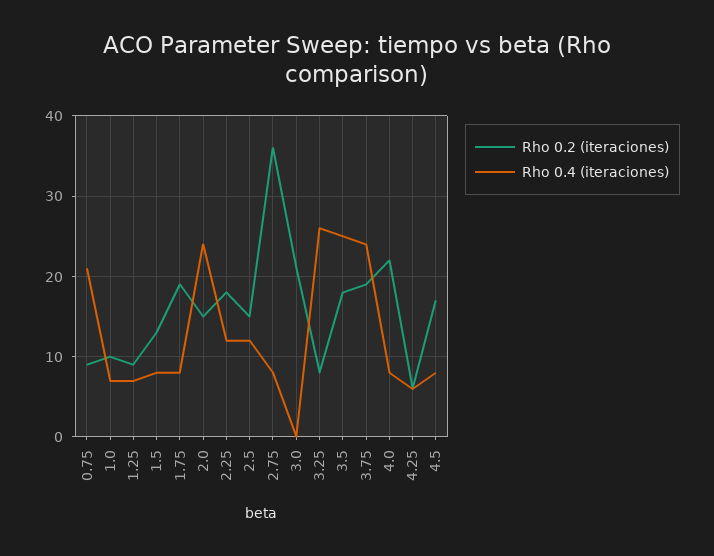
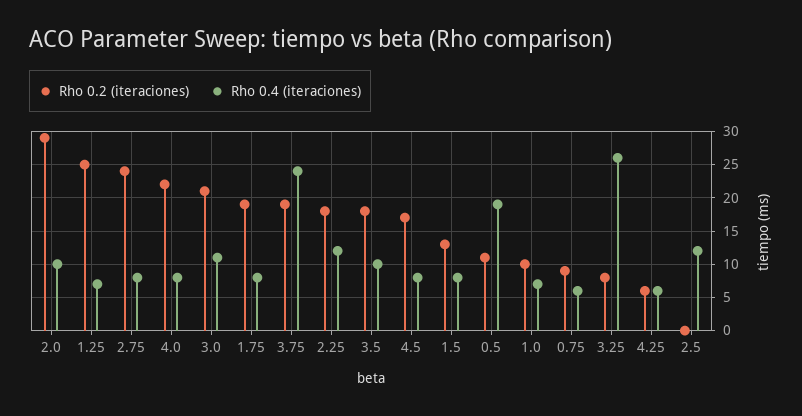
  {
    "Rho 0.2 (iteraciones)": {
      "0.75": 9,
      "1.0": 10,
-     "1.25": 9,
+     "1.25": 25,
      "1.5": 13,
      "1.75": 19,
-     "2.0": 15,
+     "2.0": 29,
      "2.25": 18,
-     "2.5": 15,
+     "2.5": 0,
-     "2.75": 36,
+     "2.75": 24,
      "3.0": 21,
      "3.25": 8,
      "3.5": 18,
      "3.75": 19,
      "4.0": 22,
      "4.25": 6,
-     "4.5": 17
+     "4.5": 17,
+     "0.5": 11
    },
    "Rho 0.4 (iteraciones)": {
-     "0.75": 21,
+     "0.75": 6,
      "1.0": 7,
      "1.25": 7,
      "1.5": 8,
      "1.75": 8,
-     "2.0": 24,
+     "2.0": 10,
      "2.25": 12,
      "2.5": 12,
      "2.75": 8,
-     "3.0": 0,
+     "3.0": 11,
      "3.25": 26,
-     "3.5": 25,
+     "3.5": 10,
      "3.75": 24,
      "4.0": 8,
      "4.25": 6,
-     "4.5": 8
+     "4.5": 8,
+     "0.5": 19
    }
  }

